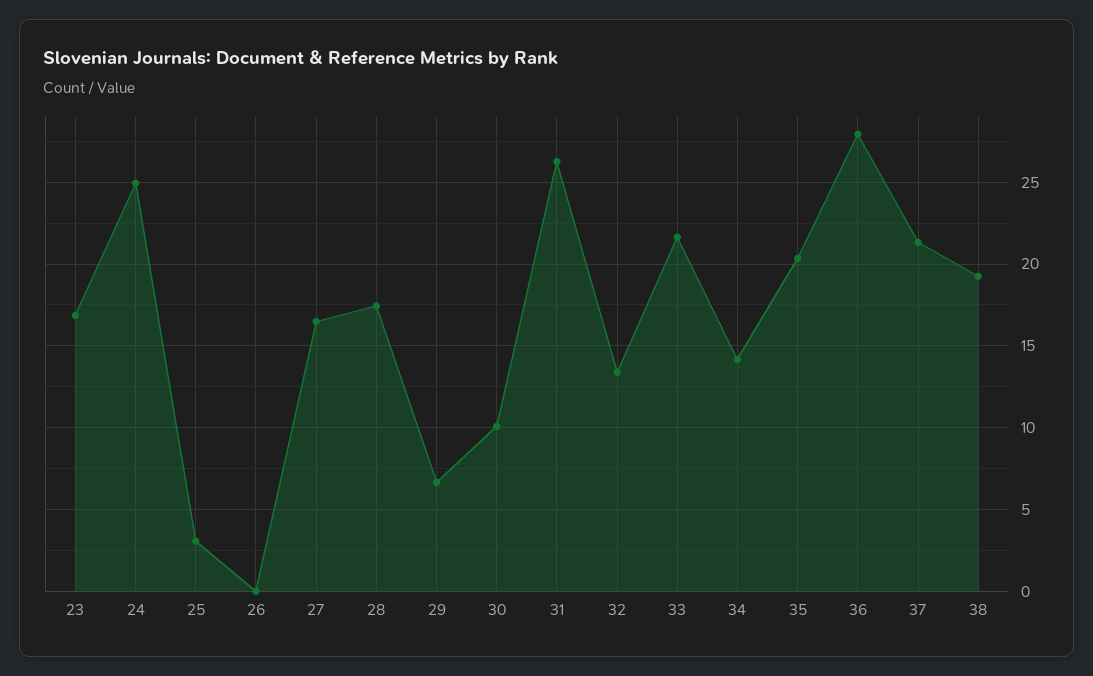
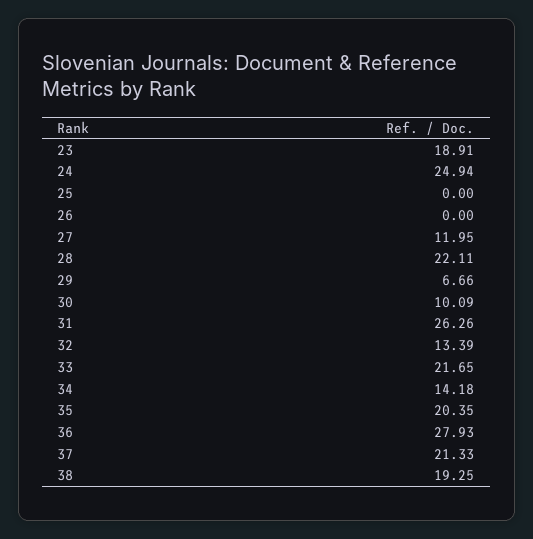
  {
-   "23": 17,
+   "23": 18.91,
    "24": 24.94,
-   "25": 3,
+   "25": 0,
    "26": 0,
-   "27": 16.5,
+   "27": 11.95,
-   "28": 17.5,
+   "28": 22.11,
    "29": 6.66,
    "30": 10.09,
    "31": 26.26,
    "32": 13.39,
    "33": 21.65,
    "34": 14.18,
    "35": 20.35,
    "36": 27.93,
    "37": 21.33,
    "38": 19.25
  }

